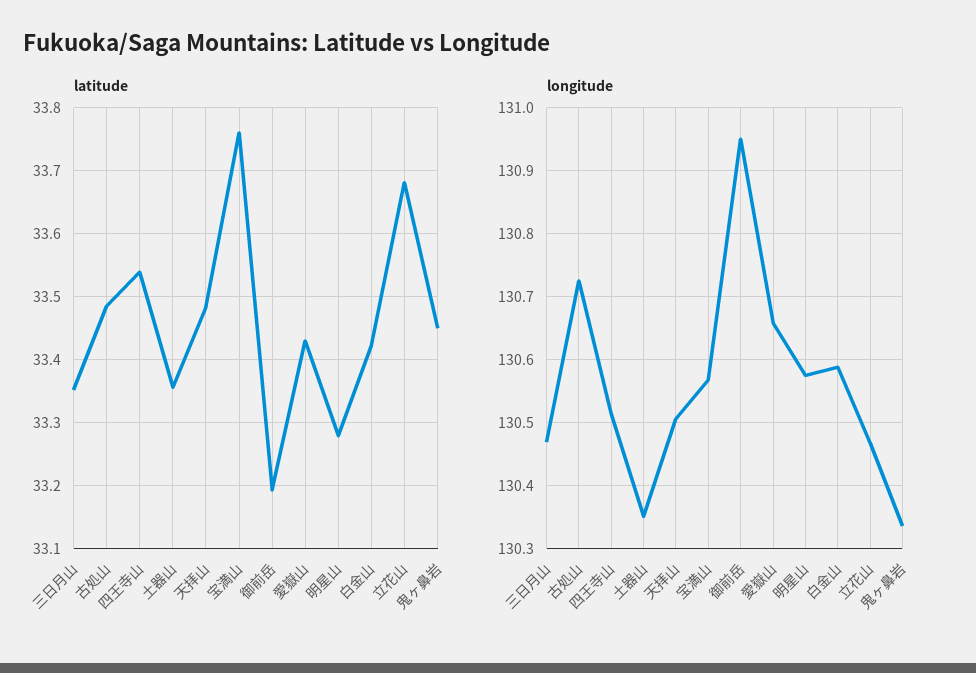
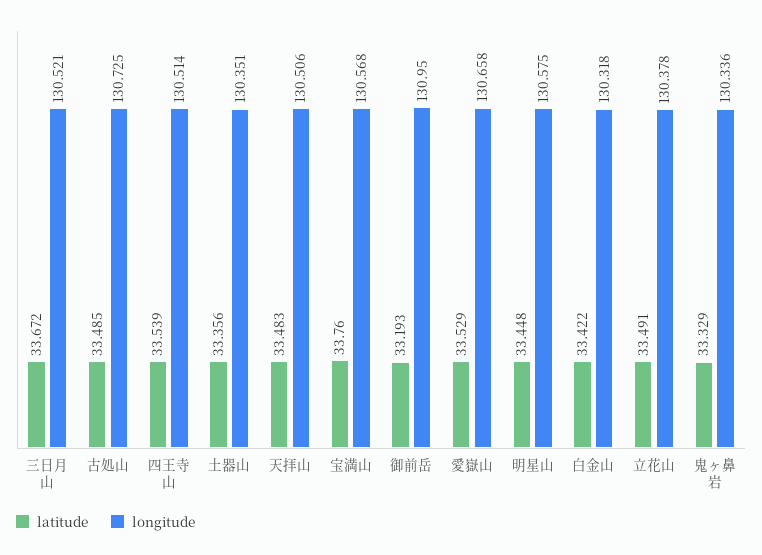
  {
    "latitude": {
-     "三日月山": 33.35,
+     "三日月山": 33.672,
      "古処山": 33.485,
      "四王寺山": 33.539,
      "土器山": 33.356,
      "天拝山": 33.483,
      "宝満山": 33.76,
      "御前岳": 33.193,
-     "愛嶽山": 33.43,
+     "愛嶽山": 33.529,
-     "明星山": 33.28,
+     "明星山": 33.448,
      "白金山": 33.422,
-     "立花山": 33.68,
+     "立花山": 33.491,
-     "鬼ヶ鼻岩": 33.45
+     "鬼ヶ鼻岩": 33.329
    },
    "longitude": {
-     "三日月山": 130.47,
+     "三日月山": 130.521,
      "古処山": 130.725,
      "四王寺山": 130.514,
      "土器山": 130.351,
      "天拝山": 130.506,
      "宝満山": 130.568,
      "御前岳": 130.95,
      "愛嶽山": 130.658,
      "明星山": 130.575,
-     "白金山": 130.59,
+     "白金山": 130.318,
-     "立花山": 130.47,
+     "立花山": 130.378,
      "鬼ヶ鼻岩": 130.336
    }
  }

